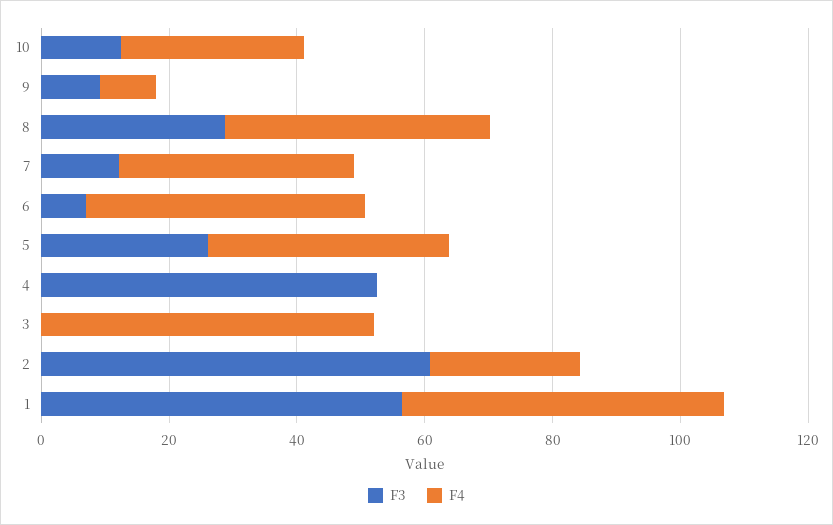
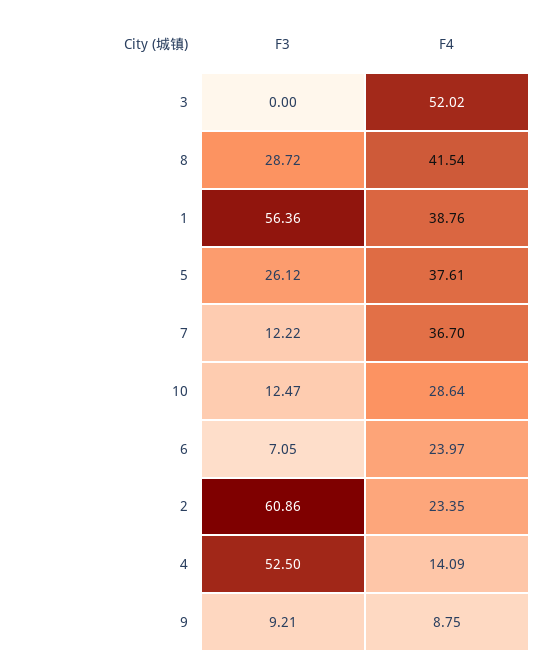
  {
    "F3": {
      "10": 12.47,
      "9": 9.21,
      "8": 28.72,
      "7": 12.22,
      "6": 7.05,
      "5": 26.12,
      "4": 52.5,
      "3": 0,
      "2": 60.86,
      "1": 56.36
    },
    "F4": {
      "10": 28.64,
      "9": 8.75,
      "8": 41.54,
      "7": 36.7,
-     "6": 45,
+     "6": 23.97,
      "5": 37.61,
-     "4": 0,
+     "4": 14.09,
      "3": 52.02,
      "2": 23.35,
-     "1": 50
+     "1": 38.76
    }
  }

